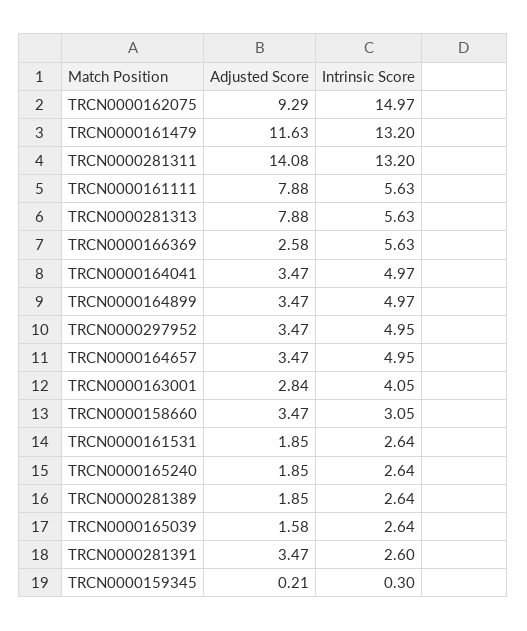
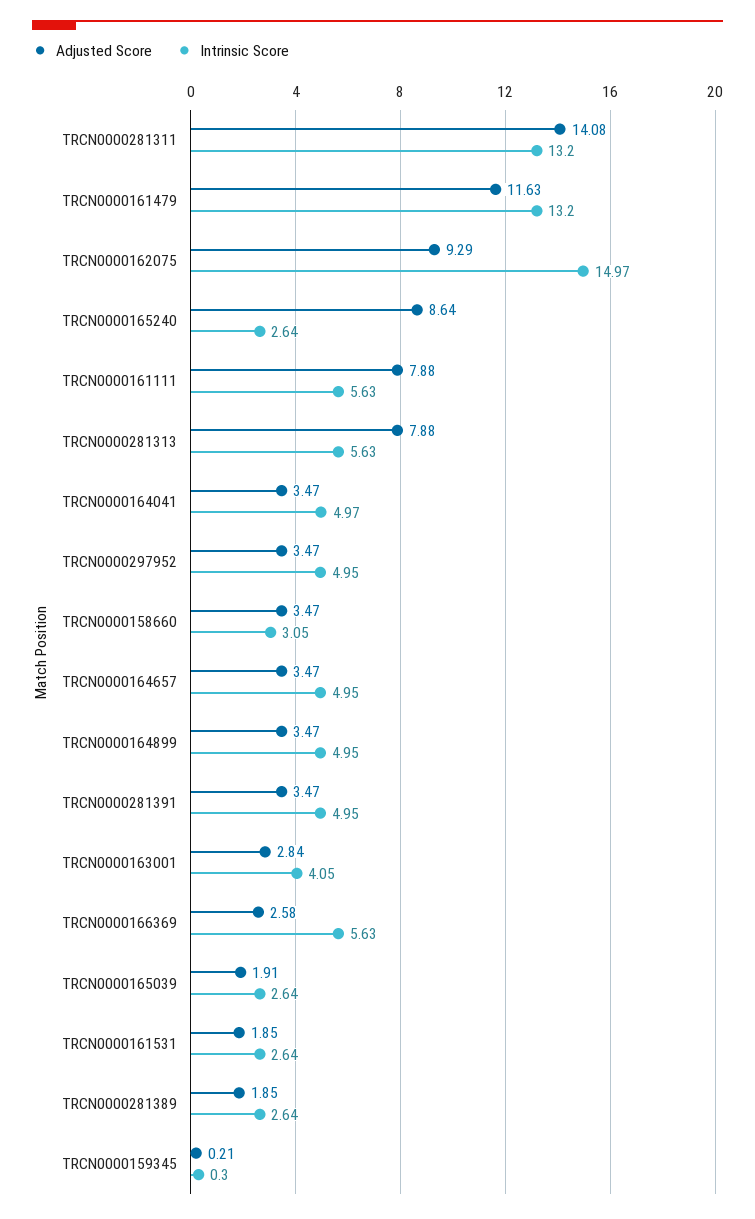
  {
    "Adjusted Score": {
      "TRCN0000162075": 9.29,
      "TRCN0000161479": 11.63,
      "TRCN0000281311": 14.08,
      "TRCN0000161111": 7.88,
      "TRCN0000281313": 7.88,
      "TRCN0000166369": 2.58,
      "TRCN0000164041": 3.47,
      "TRCN0000164899": 3.47,
      "TRCN0000297952": 3.47,
      "TRCN0000164657": 3.47,
      "TRCN0000163001": 2.84,
      "TRCN0000158660": 3.47,
      "TRCN0000161531": 1.85,
-     "TRCN0000165240": 1.85,
+     "TRCN0000165240": 8.64,
      "TRCN0000281389": 1.85,
-     "TRCN0000165039": 1.58,
+     "TRCN0000165039": 1.91,
      "TRCN0000281391": 3.47,
      "TRCN0000159345": 0.21
    },
    "Intrinsic Score": {
      "TRCN0000162075": 14.97,
      "TRCN0000161479": 13.2,
      "TRCN0000281311": 13.2,
      "TRCN0000161111": 5.63,
      "TRCN0000281313": 5.63,
      "TRCN0000166369": 5.63,
      "TRCN0000164041": 4.97,
-     "TRCN0000164899": 4.97,
+     "TRCN0000164899": 4.95,
      "TRCN0000297952": 4.95,
      "TRCN0000164657": 4.95,
      "TRCN0000163001": 4.05,
      "TRCN0000158660": 3.05,
      "TRCN0000161531": 2.64,
      "TRCN0000165240": 2.64,
      "TRCN0000281389": 2.64,
      "TRCN0000165039": 2.64,
-     "TRCN0000281391": 2.6,
+     "TRCN0000281391": 4.95,
      "TRCN0000159345": 0.3
    }
  }

